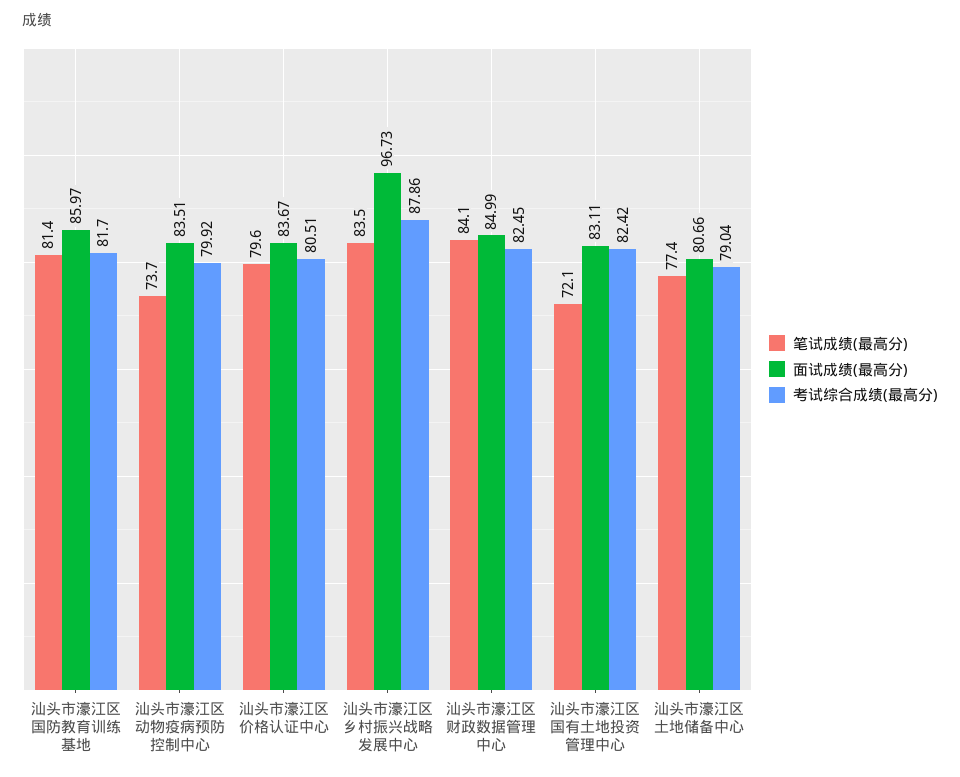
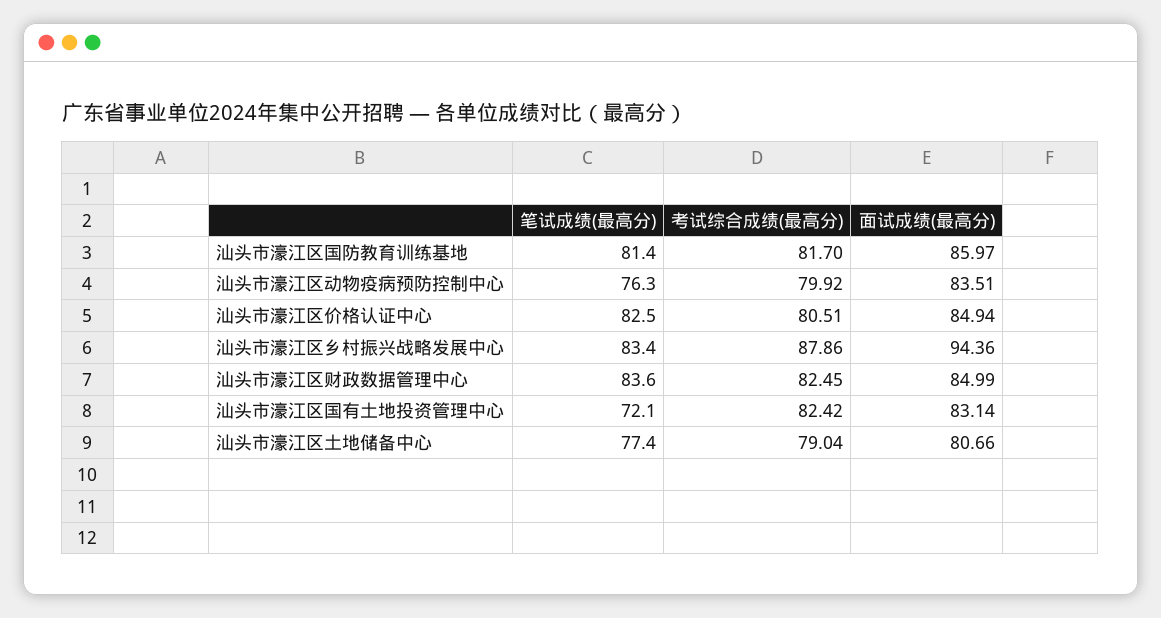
  {
    "笔试成绩(最高分)": {
      "汕头市濠江区国防教育训练基地": 81.4,
-     "汕头市濠江区动物疫病预防控制中心": 73.7,
+     "汕头市濠江区动物疫病预防控制中心": 76.3,
-     "汕头市濠江区价格认证中心": 79.6,
+     "汕头市濠江区价格认证中心": 82.5,
-     "汕头市濠江区乡村振兴战略发展中心": 83.5,
+     "汕头市濠江区乡村振兴战略发展中心": 83.4,
-     "汕头市濠江区财政数据管理中心": 84.1,
+     "汕头市濠江区财政数据管理中心": 83.6,
      "汕头市濠江区国有土地投资管理中心": 72.1,
      "汕头市濠江区土地储备中心": 77.4
    },
    "面试成绩(最高分)": {
      "汕头市濠江区国防教育训练基地": 85.97,
      "汕头市濠江区动物疫病预防控制中心": 83.51,
-     "汕头市濠江区价格认证中心": 83.67,
+     "汕头市濠江区价格认证中心": 84.94,
-     "汕头市濠江区乡村振兴战略发展中心": 96.73,
+     "汕头市濠江区乡村振兴战略发展中心": 94.36,
      "汕头市濠江区财政数据管理中心": 84.99,
-     "汕头市濠江区国有土地投资管理中心": 83.11,
+     "汕头市濠江区国有土地投资管理中心": 83.14,
      "汕头市濠江区土地储备中心": 80.66
    },
    "考试综合成绩(最高分)": {
      "汕头市濠江区国防教育训练基地": 81.7,
      "汕头市濠江区动物疫病预防控制中心": 79.92,
      "汕头市濠江区价格认证中心": 80.51,
      "汕头市濠江区乡村振兴战略发展中心": 87.86,
      "汕头市濠江区财政数据管理中心": 82.45,
      "汕头市濠江区国有土地投资管理中心": 82.42,
      "汕头市濠江区土地储备中心": 79.04
    }
  }

